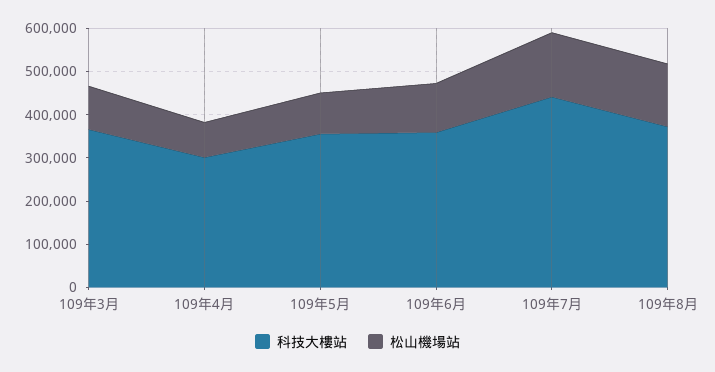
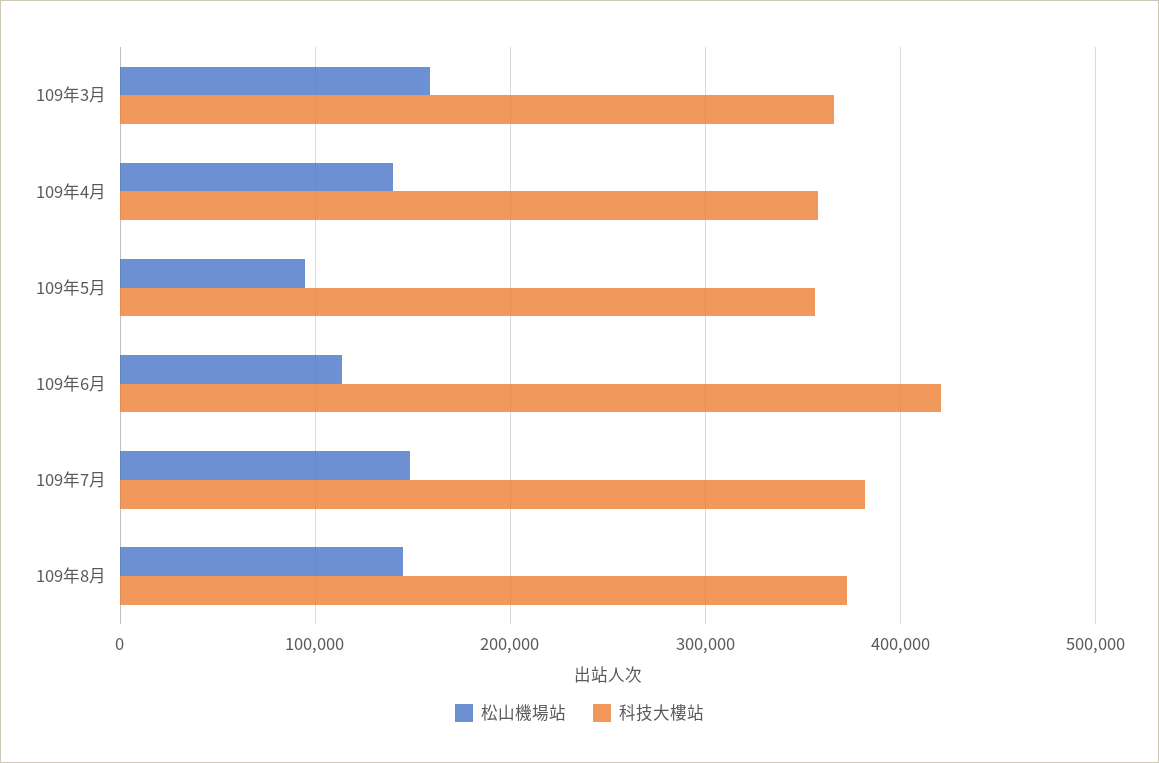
  {
    "科技大樓站": {
      "109年3月": 370000,
-     "109年4月": 300000,
+     "109年4月": 360000,
      "109年5月": 360000,
-     "109年6月": 360000,
+     "109年6月": 420000,
-     "109年7月": 440000,
+     "109年7月": 380000,
      "109年8月": 370000
    },
    "松山機場站": {
-     "109年3月": 100000,
+     "109年3月": 160000,
-     "109年4月": 80000,
+     "109年4月": 140000,
      "109年5月": 90000,
      "109年6月": 110000,
      "109年7月": 150000,
      "109年8月": 150000
    }
  }

